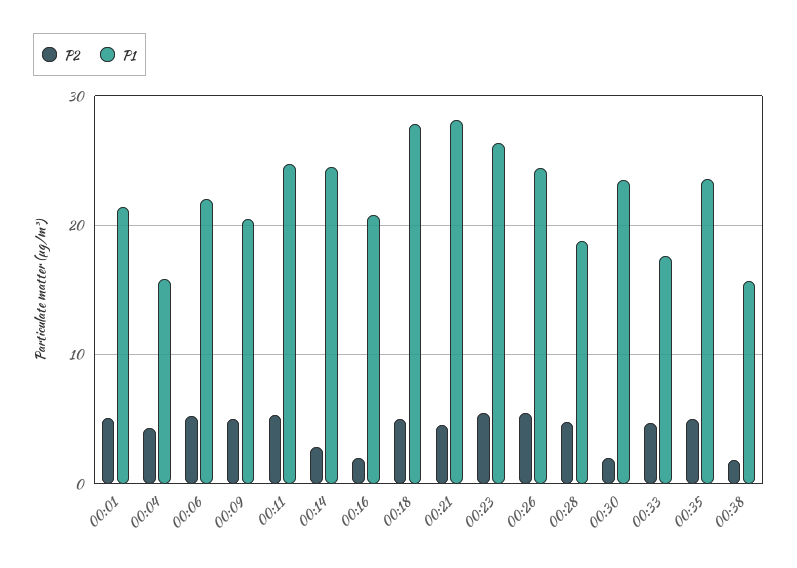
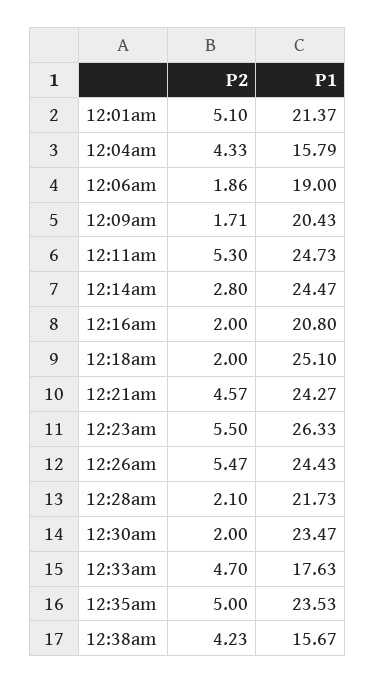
  {
    "P2": {
      "00:01": 5.1,
      "00:04": 4.33,
-     "00:06": 5,
+     "00:06": 1.86,
-     "00:09": 5,
+     "00:09": 1.71,
      "00:11": 5.3,
      "00:14": 2.8,
      "00:16": 2,
-     "00:18": 5,
+     "00:18": 2,
      "00:21": 4.57,
      "00:23": 5.5,
      "00:26": 5.47,
-     "00:28": 5,
+     "00:28": 2.1,
      "00:30": 2,
      "00:33": 4.7,
      "00:35": 5,
-     "00:38": 2
+     "00:38": 4.23
    },
    "P1": {
      "00:01": 21.37,
      "00:04": 15.79,
-     "00:06": 22,
+     "00:06": 19,
      "00:09": 20.43,
      "00:11": 24.73,
      "00:14": 24.47,
      "00:16": 20.8,
-     "00:18": 28,
+     "00:18": 25.1,
-     "00:21": 28,
+     "00:21": 24.27,
      "00:23": 26.33,
      "00:26": 24.43,
-     "00:28": 19,
+     "00:28": 21.73,
      "00:30": 23.47,
      "00:33": 17.63,
      "00:35": 23.53,
      "00:38": 15.67
    }
  }

